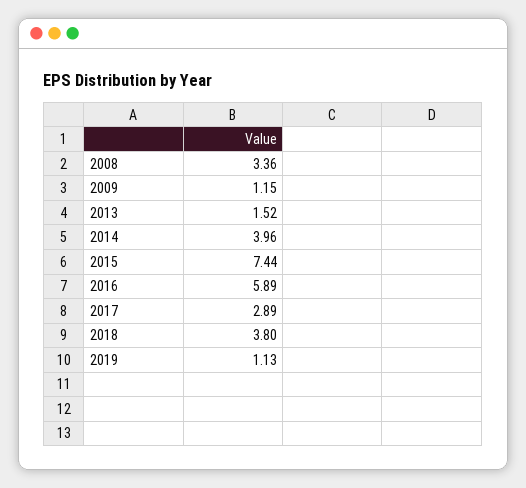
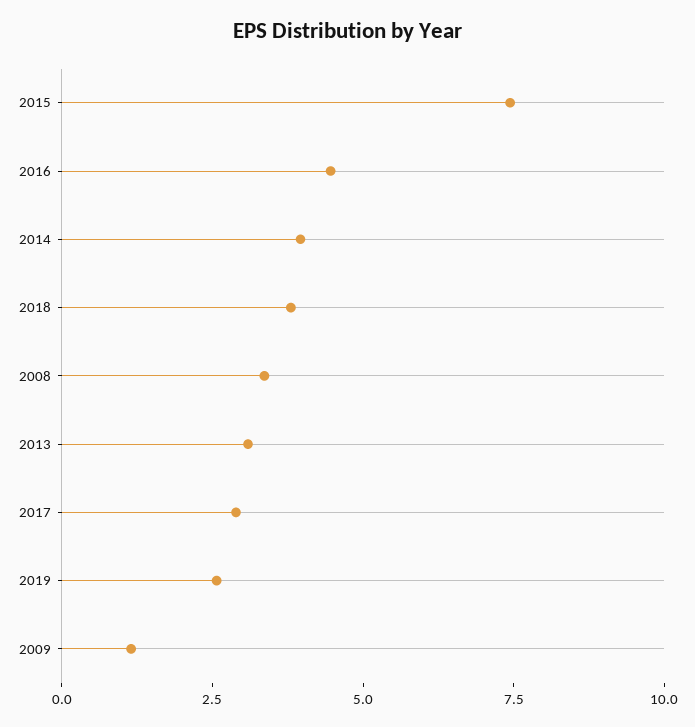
  {
    "2008": 3.36,
    "2009": 1.15,
-   "2013": 1.52,
+   "2013": 3,
    "2014": 3.96,
    "2015": 7.44,
-   "2016": 5.89,
+   "2016": 4.5,
    "2017": 2.89,
    "2018": 3.8,
-   "2019": 1.13
+   "2019": 2.5
  }

